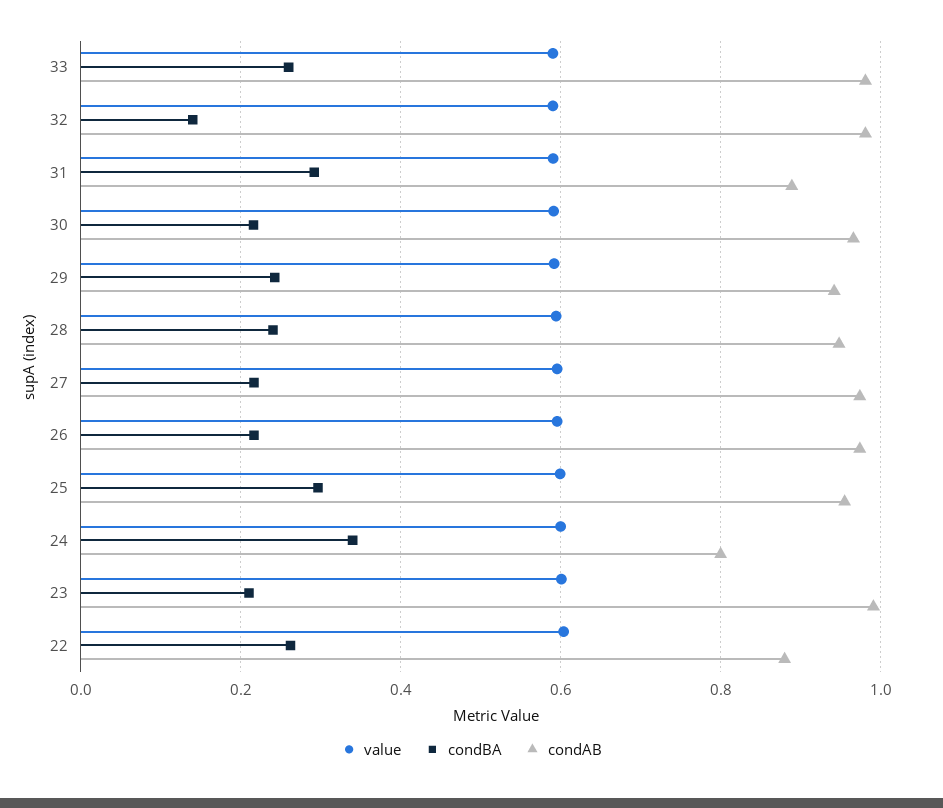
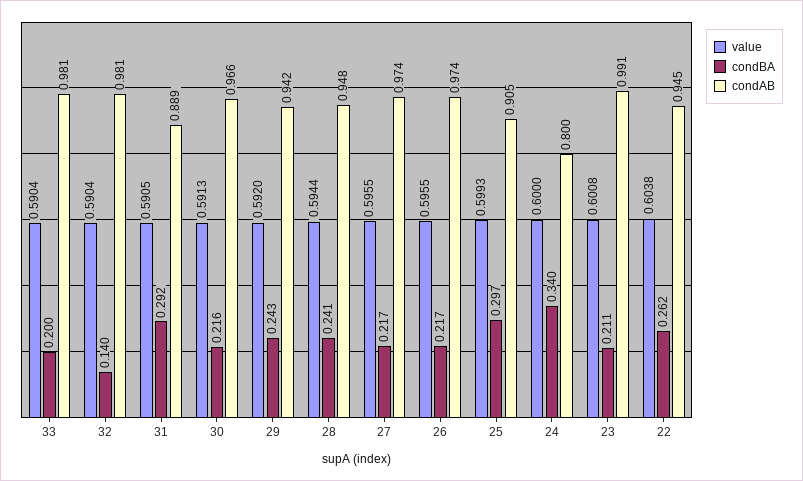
  {
    "value": {
      "33": 0.5904,
      "32": 0.5904,
      "31": 0.5905,
      "30": 0.5913,
      "29": 0.592,
      "28": 0.5944,
      "27": 0.5955,
      "26": 0.5955,
      "25": 0.5993,
      "24": 0.6,
      "23": 0.6008,
      "22": 0.6038
    },
    "condBA": {
-     "33": 0.26,
+     "33": 0.2,
      "32": 0.14,
      "31": 0.292,
      "30": 0.216,
      "29": 0.243,
      "28": 0.241,
      "27": 0.217,
      "26": 0.217,
      "25": 0.297,
      "24": 0.34,
      "23": 0.211,
      "22": 0.262
    },
    "condAB": {
      "33": 0.981,
      "32": 0.981,
      "31": 0.889,
      "30": 0.966,
      "29": 0.942,
      "28": 0.948,
      "27": 0.974,
      "26": 0.974,
-     "25": 0.96,
+     "25": 0.905,
      "24": 0.8,
      "23": 0.991,
-     "22": 0.88
+     "22": 0.945
    }
  }

